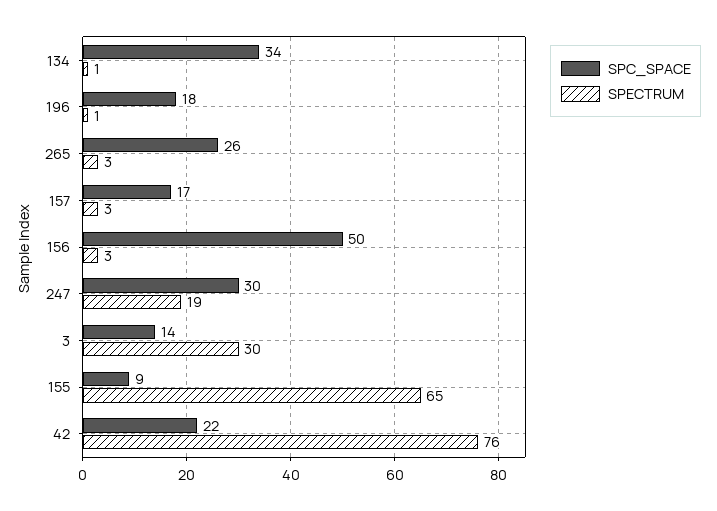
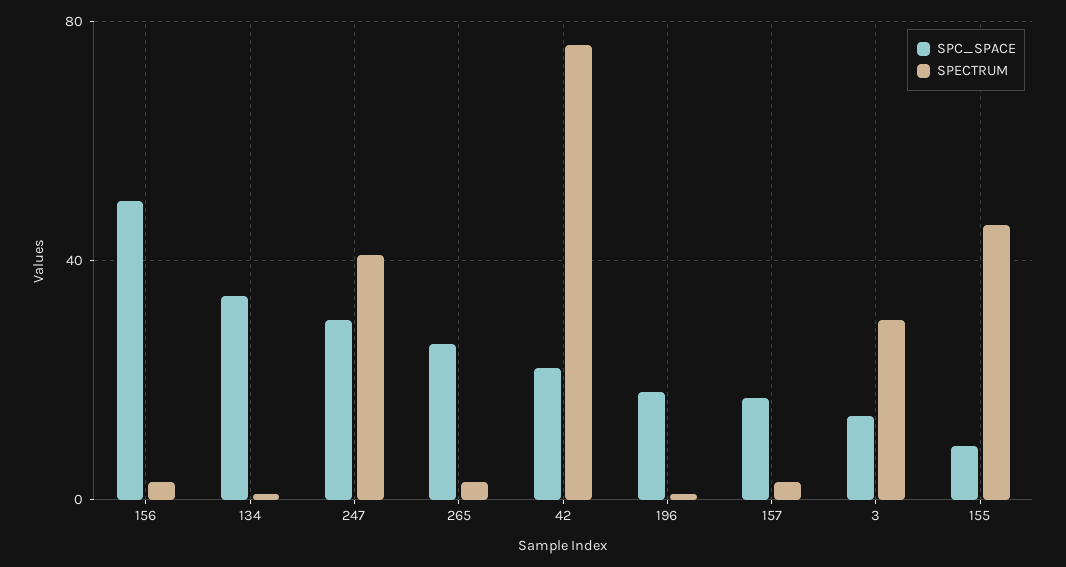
  {
    "SPC_SPACE": {
      "134": 34,
      "196": 18,
      "265": 26,
      "157": 17,
      "156": 50,
      "247": 30,
      "3": 14,
      "155": 9,
      "42": 22
    },
    "SPECTRUM": {
      "134": 1,
      "196": 1,
      "265": 3,
      "157": 3,
      "156": 3,
-     "247": 19,
+     "247": 40,
      "3": 30,
-     "155": 65,
+     "155": 45,
      "42": 76
    }
  }

